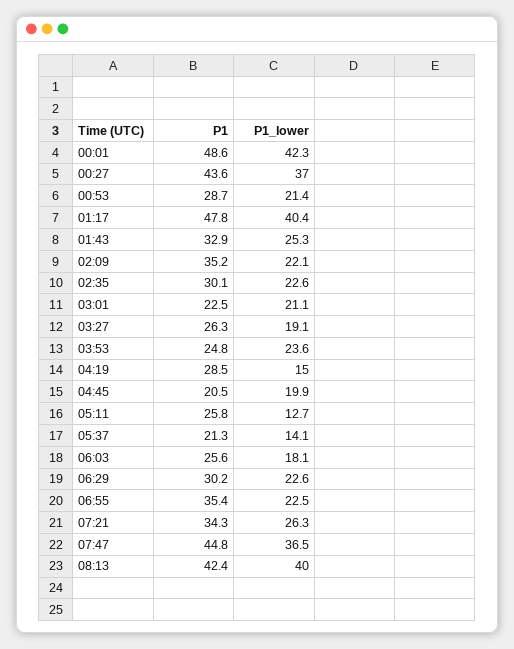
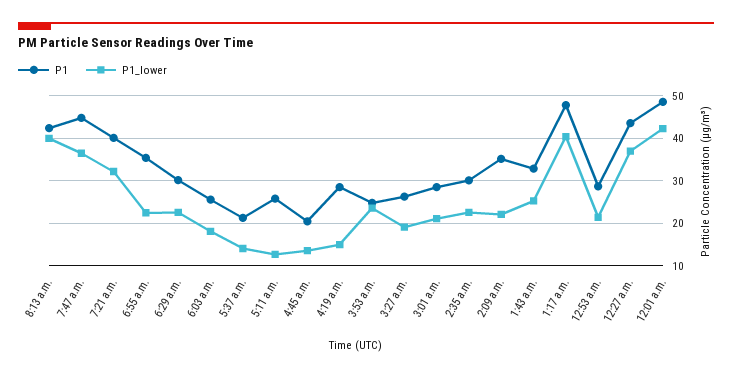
  {
    "P1": {
      "00:01": 48.6,
      "00:27": 43.6,
      "00:53": 28.7,
      "01:17": 47.8,
      "01:43": 32.9,
      "02:09": 35.2,
      "02:35": 30.1,
-     "03:01": 22.5,
+     "03:01": 28,
      "03:27": 26.3,
      "03:53": 24.8,
      "04:19": 28.5,
      "04:45": 20.5,
      "05:11": 25.8,
      "05:37": 21.3,
      "06:03": 25.6,
      "06:29": 30.2,
      "06:55": 35.4,
-     "07:21": 34.3,
+     "07:21": 40,
      "07:47": 44.8,
      "08:13": 42.4
    },
    "P1_lower": {
      "00:01": 42.3,
      "00:27": 37,
      "00:53": 21.4,
      "01:17": 40.4,
      "01:43": 25.3,
      "02:09": 22.1,
      "02:35": 22.6,
      "03:01": 21.1,
      "03:27": 19.1,
      "03:53": 23.6,
      "04:19": 15,
-     "04:45": 19.9,
+     "04:45": 14,
      "05:11": 12.7,
      "05:37": 14.1,
      "06:03": 18.1,
      "06:29": 22.6,
      "06:55": 22.5,
-     "07:21": 26.3,
+     "07:21": 32,
      "07:47": 36.5,
      "08:13": 40
    }
  }

